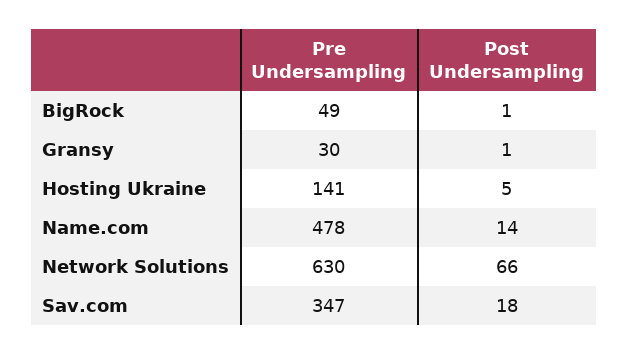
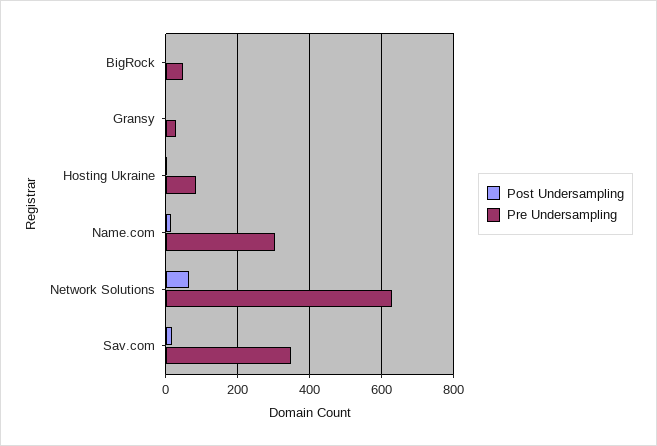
  {
    "Pre Undersampling": {
      "BigRock": 49,
      "Gransy": 30,
-     "Hosting Ukraine": 141,
+     "Hosting Ukraine": 80,
-     "Name.com": 478,
+     "Name.com": 300,
      "Network Solutions": 630,
      "Sav.com": 347
    },
    "Post Undersampling": {
      "BigRock": 1,
      "Gransy": 1,
      "Hosting Ukraine": 5,
      "Name.com": 14,
      "Network Solutions": 66,
      "Sav.com": 18
    }
  }

